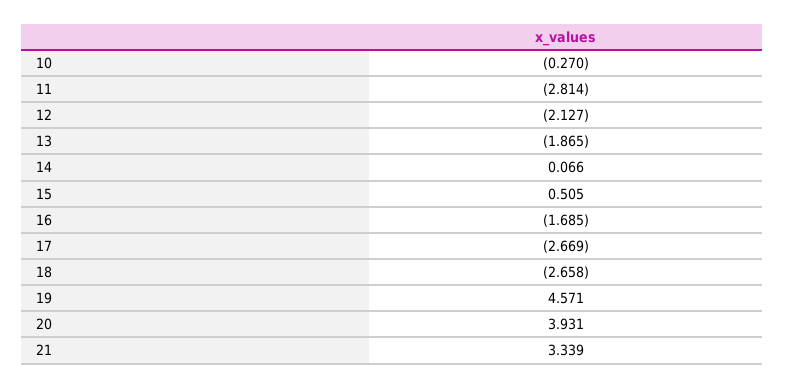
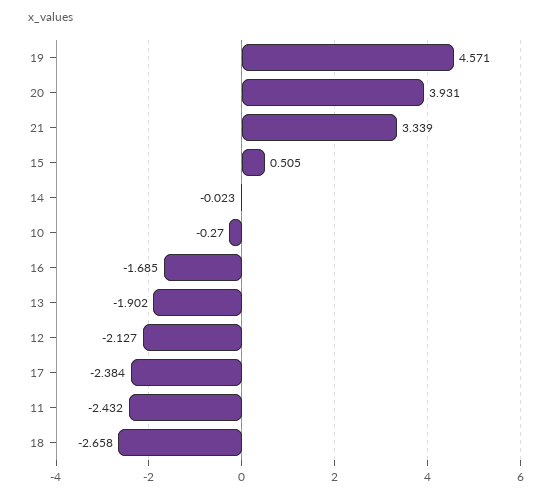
  {
    "10": -0.27,
-   "11": -2.814,
+   "11": -2.432,
    "12": -2.127,
-   "13": -1.865,
+   "13": -1.902,
-   "14": 0.066,
+   "14": -0.023,
    "15": 0.505,
    "16": -1.685,
-   "17": -2.669,
+   "17": -2.384,
    "18": -2.658,
    "19": 4.571,
    "20": 3.931,
    "21": 3.339
  }

